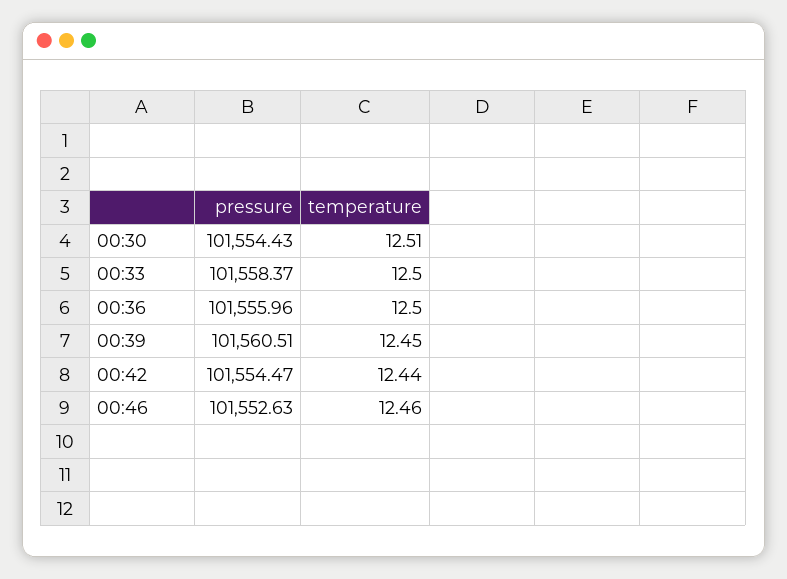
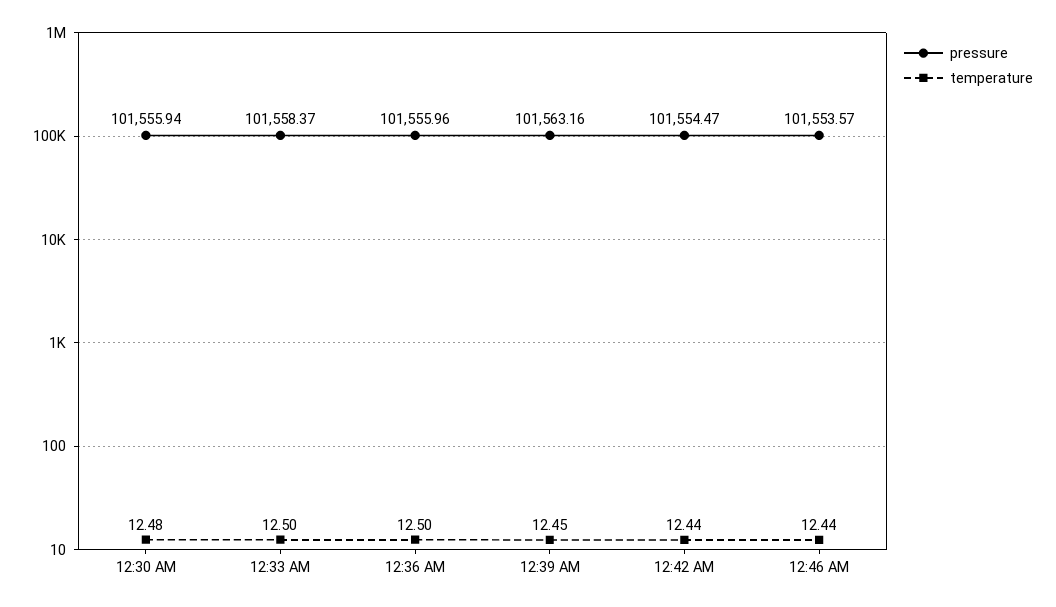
  {
    "pressure": {
-     "00:30": 101554.43,
+     "00:30": 101555.94,
      "00:33": 101558.37,
      "00:36": 101555.96,
-     "00:39": 101560.51,
+     "00:39": 101563.16,
      "00:42": 101554.47,
-     "00:46": 101552.63
+     "00:46": 101553.57
    },
    "temperature": {
-     "00:30": 12.51,
+     "00:30": 12.48,
      "00:33": 12.5,
      "00:36": 12.5,
      "00:39": 12.45,
      "00:42": 12.44,
-     "00:46": 12.46
+     "00:46": 12.44
    }
  }

